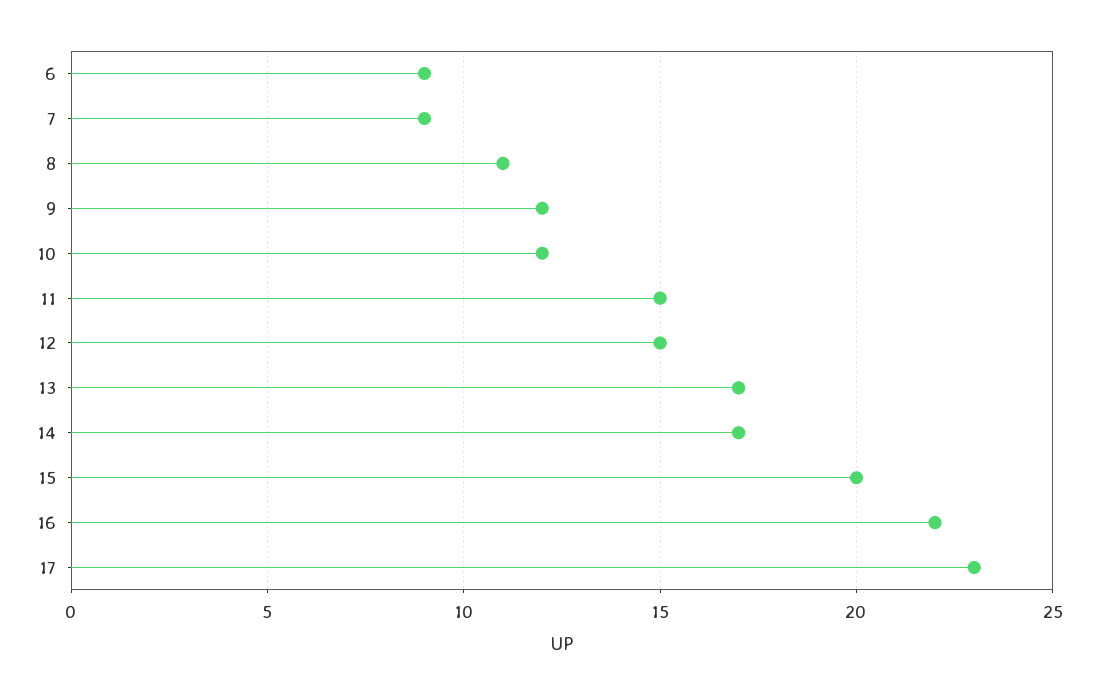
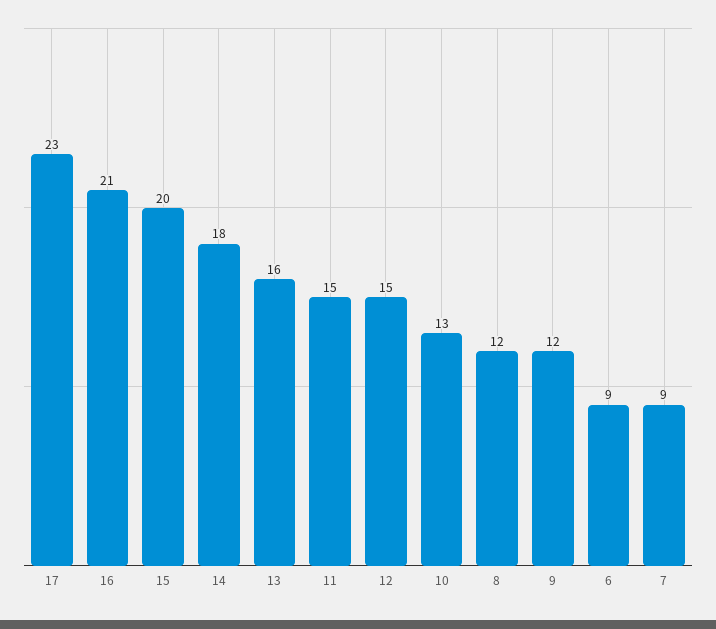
  {
    "6": 9,
    "7": 9,
-   "8": 11,
+   "8": 12,
    "9": 12,
-   "10": 12,
+   "10": 13,
    "11": 15,
    "12": 15,
-   "13": 17,
+   "13": 16,
-   "14": 17,
+   "14": 18,
    "15": 20,
-   "16": 22,
+   "16": 21,
    "17": 23
  }

